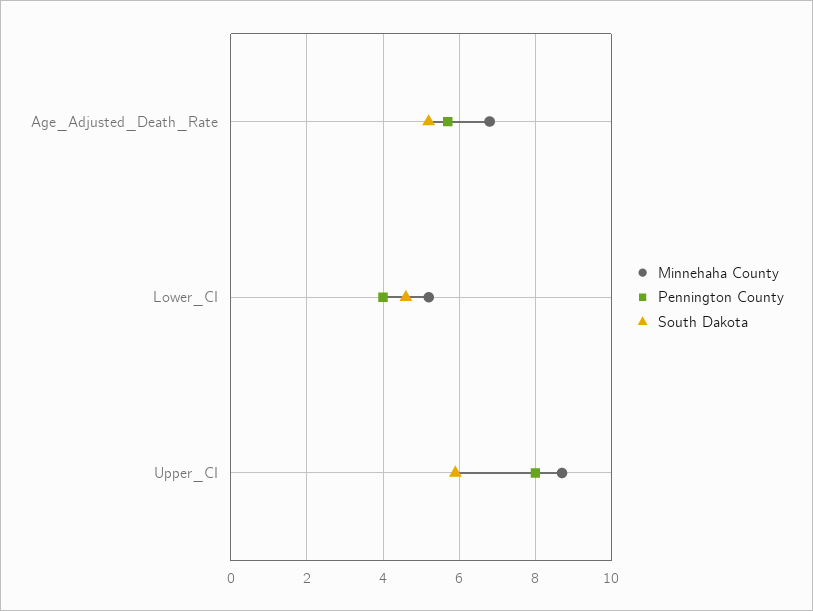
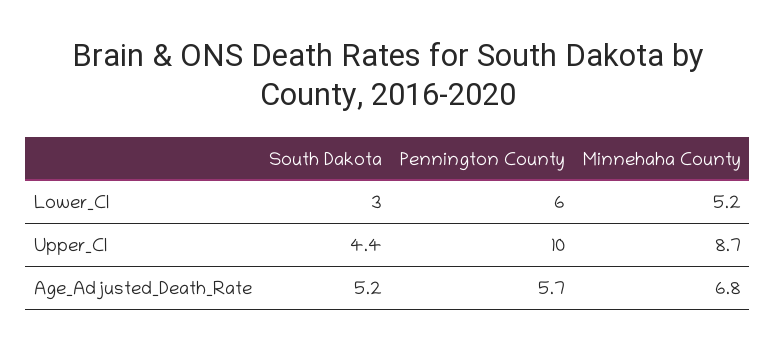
  {
    "Minnehaha County": {
      "Age_Adjusted_Death_Rate": 6.8,
      "Lower_CI": 5.2,
      "Upper_CI": 8.7
    },
    "Pennington County": {
      "Age_Adjusted_Death_Rate": 5.7,
-     "Lower_CI": 4,
+     "Lower_CI": 6,
-     "Upper_CI": 8
+     "Upper_CI": 10
    },
    "South Dakota": {
      "Age_Adjusted_Death_Rate": 5.2,
-     "Lower_CI": 4.5,
+     "Lower_CI": 3,
-     "Upper_CI": 6
+     "Upper_CI": 4.4
    }
  }

